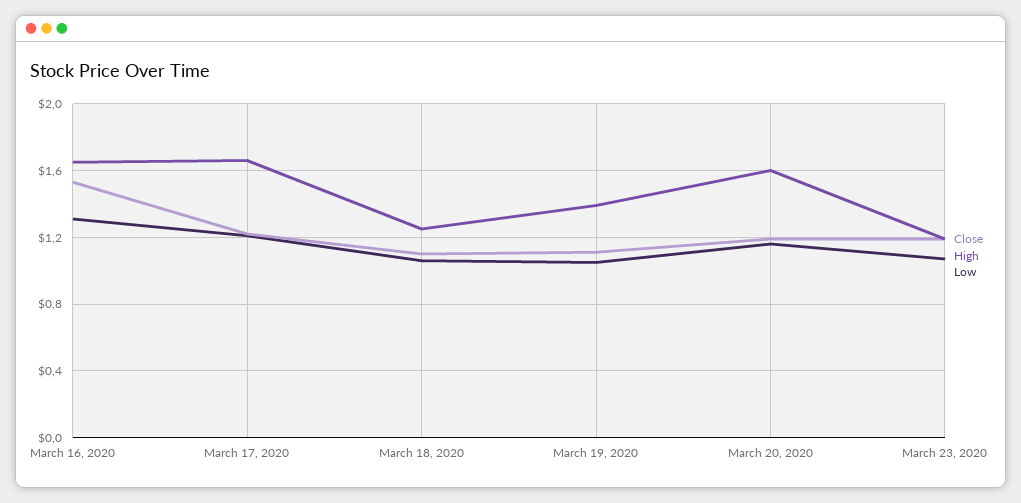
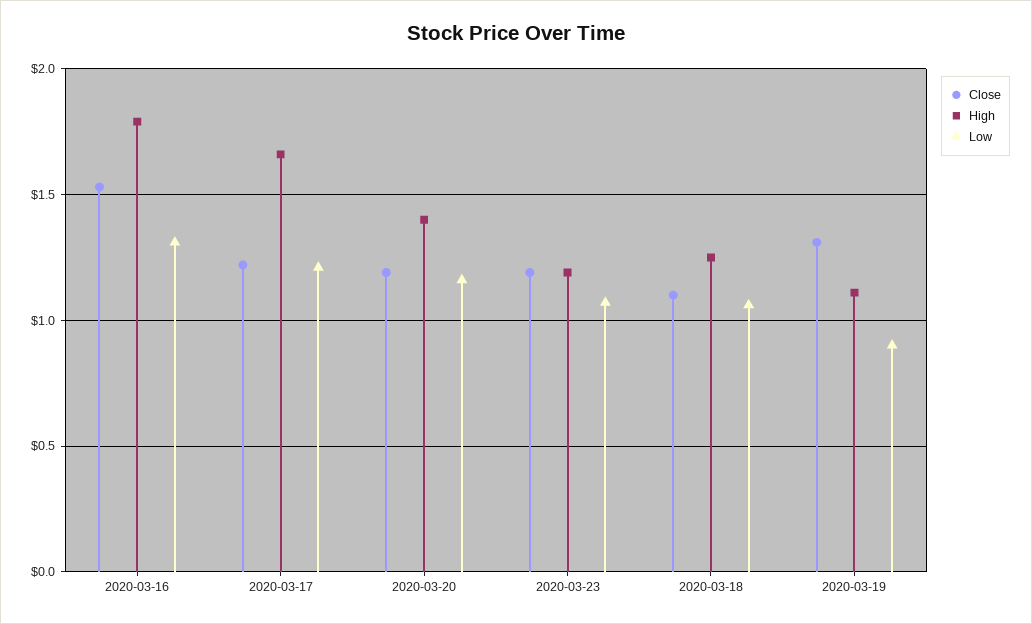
  {
    "Close": {
      "March 16, 2020": 1.55,
      "March 17, 2020": 1.2,
      "March 18, 2020": 1.1,
-     "March 19, 2020": 1.1,
+     "March 19, 2020": 1.3,
      "March 20, 2020": 1.2,
      "March 23, 2020": 1.2
    },
    "High": {
-     "March 16, 2020": 1.65,
+     "March 16, 2020": 1.8,
      "March 17, 2020": 1.65,
      "March 18, 2020": 1.25,
-     "March 19, 2020": 1.4,
+     "March 19, 2020": 1.1,
-     "March 20, 2020": 1.6,
+     "March 20, 2020": 1.4,
      "March 23, 2020": 1.2
    },
    "Low": {
      "March 16, 2020": 1.3,
      "March 17, 2020": 1.2,
      "March 18, 2020": 1.05,
-     "March 19, 2020": 1.05,
+     "March 19, 2020": 0.9,
      "March 20, 2020": 1.15,
      "March 23, 2020": 1.05
    }
  }

